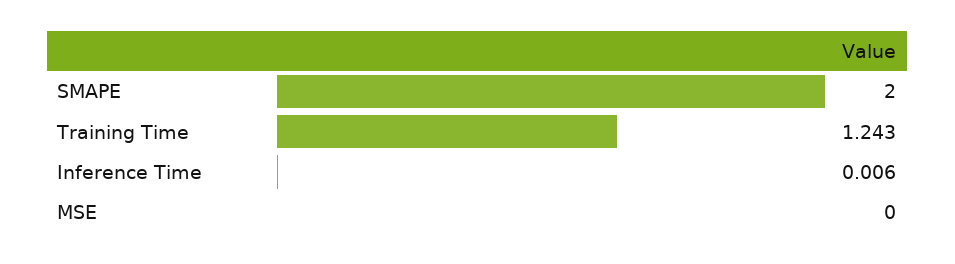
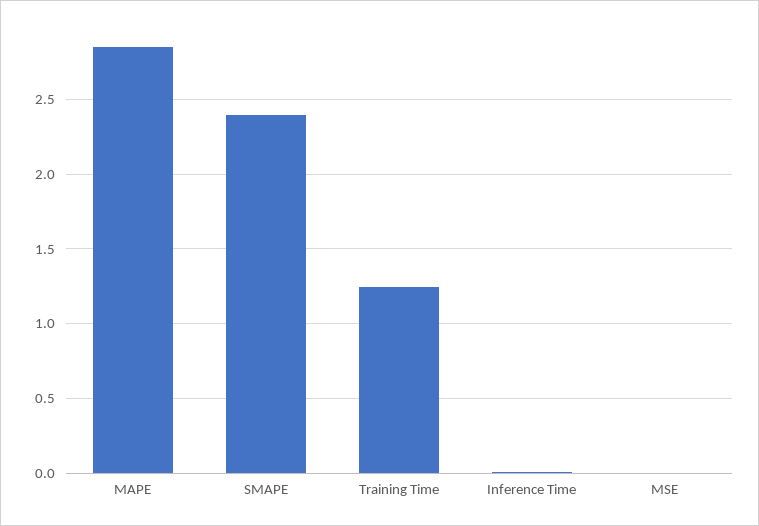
  {
-   "SMAPE": 2,
+   "SMAPE": 2.4,
    "Training Time": 1.243,
    "Inference Time": 0.006,
-   "MSE": 0
+   "MSE": 0,
+   "MAPE": 2.85
  }

